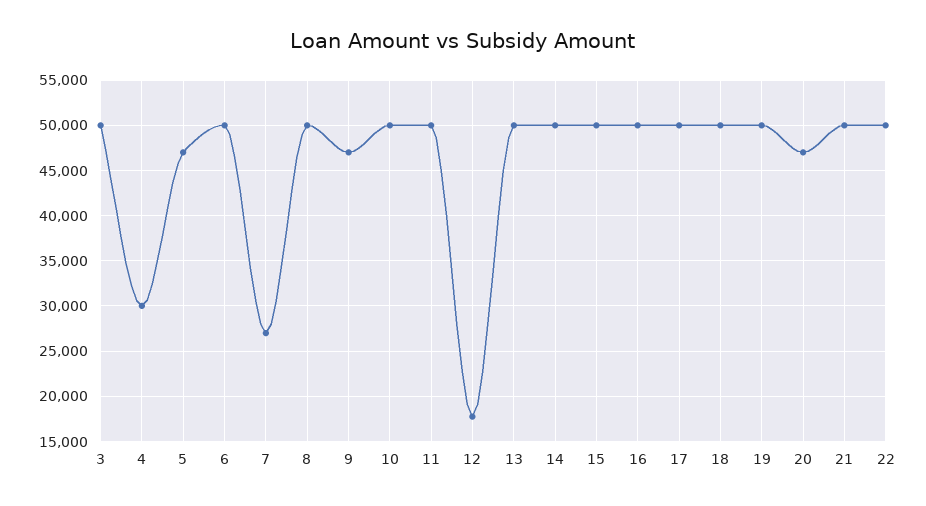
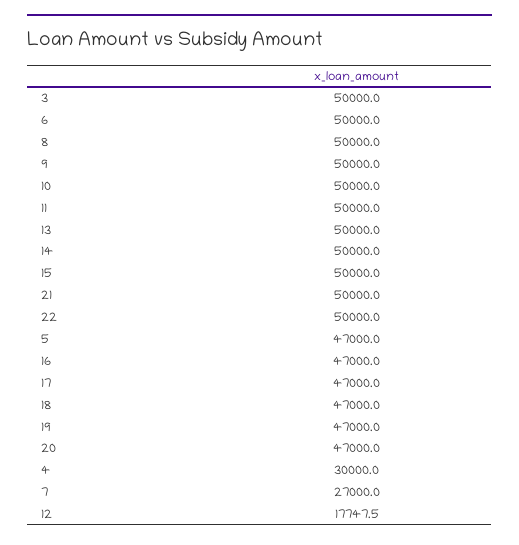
  {
    "3": 50000,
    "4": 30000,
    "5": 47000,
    "6": 50000,
    "7": 27000,
    "8": 50000,
-   "9": 47000,
+   "9": 50000,
    "10": 50000,
    "11": 50000,
    "12": 17747.5,
    "13": 50000,
    "14": 50000,
    "15": 50000,
-   "16": 50000,
+   "16": 47000,
-   "17": 50000,
+   "17": 47000,
-   "18": 50000,
+   "18": 47000,
-   "19": 50000,
+   "19": 47000,
    "20": 47000,
    "21": 50000,
    "22": 50000
  }

